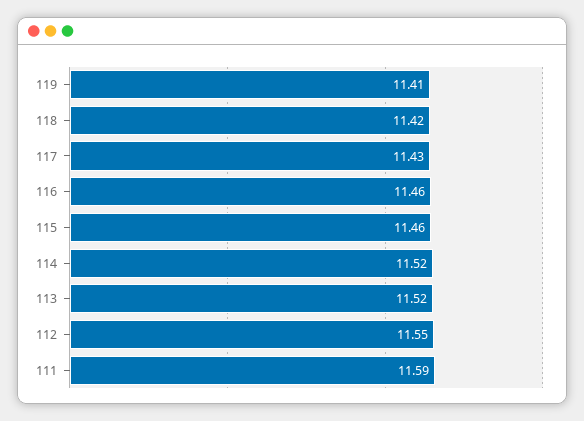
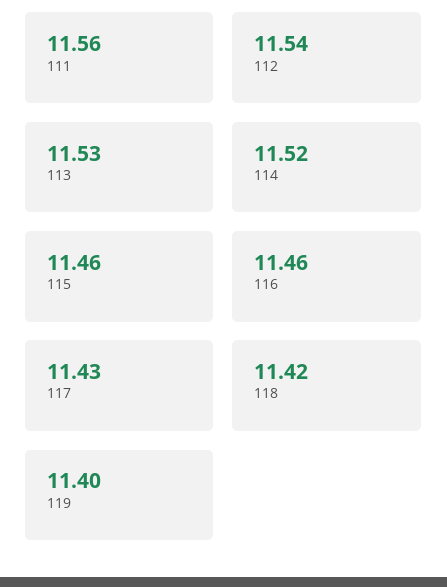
  {
-   "119": 11.41,
+   "119": 11.4,
    "118": 11.42,
    "117": 11.43,
    "116": 11.46,
    "115": 11.46,
    "114": 11.52,
-   "113": 11.52,
+   "113": 11.53,
-   "112": 11.55,
+   "112": 11.54,
-   "111": 11.59
+   "111": 11.56
  }

